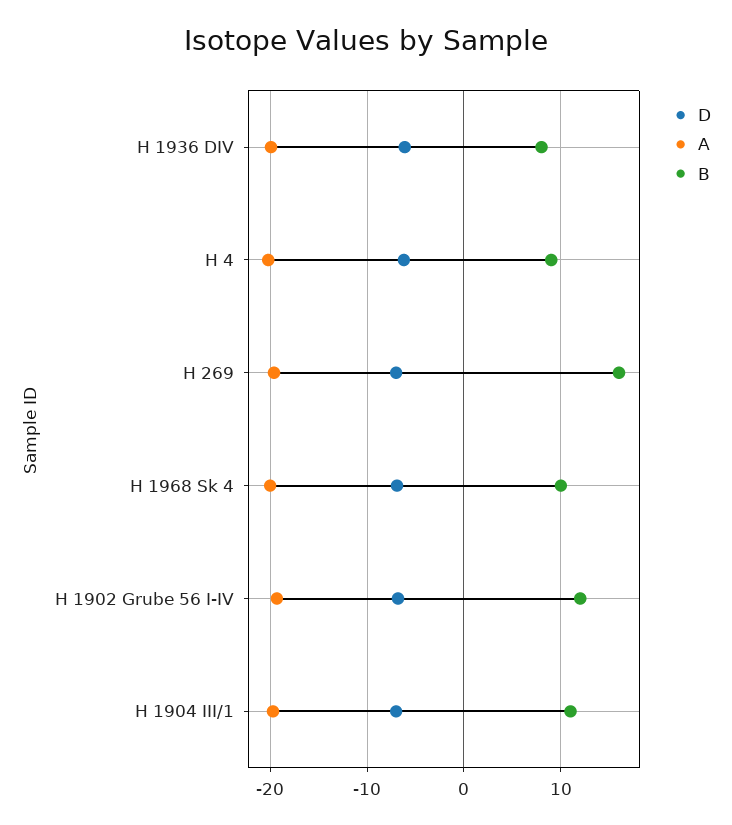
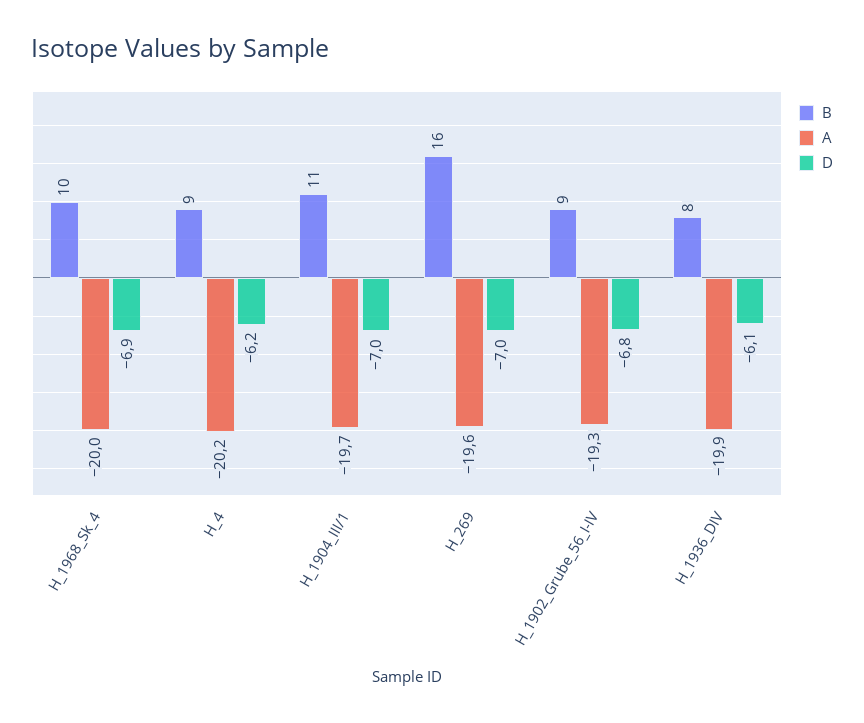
  {
    "D": {
      "H 1936 DIV": -6.1,
      "H 4": -6.2,
      "H 269": -7,
      "H 1968 Sk 4": -6.9,
      "H 1902 Grube 56 I-IV": -6.8,
      "H 1904 III/1": -7
    },
    "A": {
      "H 1936 DIV": -19.9,
      "H 4": -20.2,
      "H 269": -19.6,
      "H 1968 Sk 4": -20,
      "H 1902 Grube 56 I-IV": -19.3,
      "H 1904 III/1": -19.7
    },
    "B": {
      "H 1936 DIV": 8,
      "H 4": 9,
      "H 269": 16,
      "H 1968 Sk 4": 10,
-     "H 1902 Grube 56 I-IV": 12,
+     "H 1902 Grube 56 I-IV": 9,
      "H 1904 III/1": 11
    }
  }

